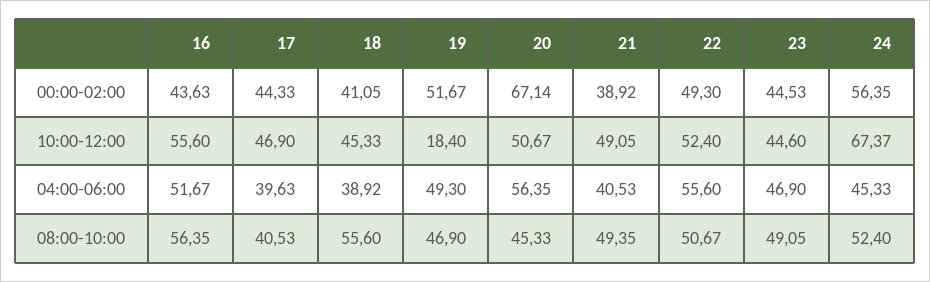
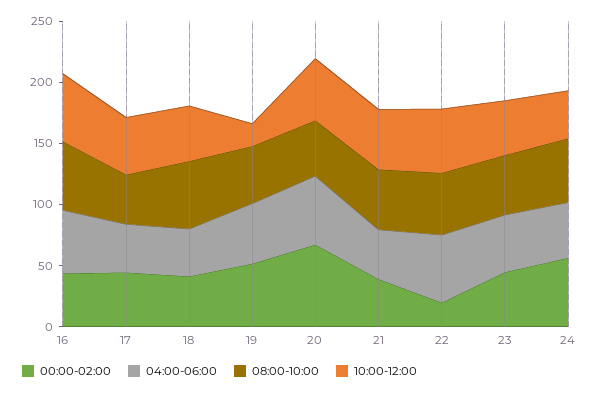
  {
    "00:00-02:00": {
      "16": 43.63,
      "17": 44.33,
      "18": 41.05,
      "19": 51.67,
      "20": 67.14,
      "21": 38.92,
-     "22": 49.3,
+     "22": 20,
      "23": 44.53,
      "24": 56.35
    },
    "10:00-12:00": {
      "16": 55.6,
      "17": 46.9,
      "18": 45.33,
      "19": 18.4,
      "20": 50.67,
      "21": 49.05,
      "22": 52.4,
      "23": 44.6,
-     "24": 67.37
+     "24": 40
    },
    "04:00-06:00": {
      "16": 51.67,
      "17": 39.63,
      "18": 38.92,
      "19": 49.3,
      "20": 56.35,
      "21": 40.53,
      "22": 55.6,
      "23": 46.9,
      "24": 45.33
    },
    "08:00-10:00": {
      "16": 56.35,
      "17": 40.53,
      "18": 55.6,
      "19": 46.9,
      "20": 45.33,
      "21": 49.35,
      "22": 50.67,
      "23": 49.05,
      "24": 52.4
    }
  }

